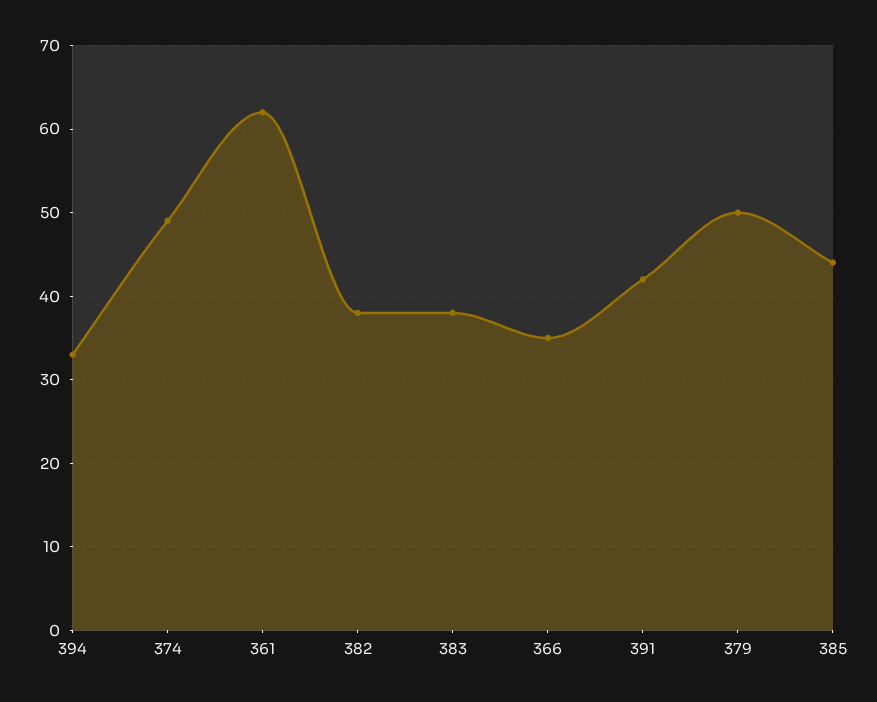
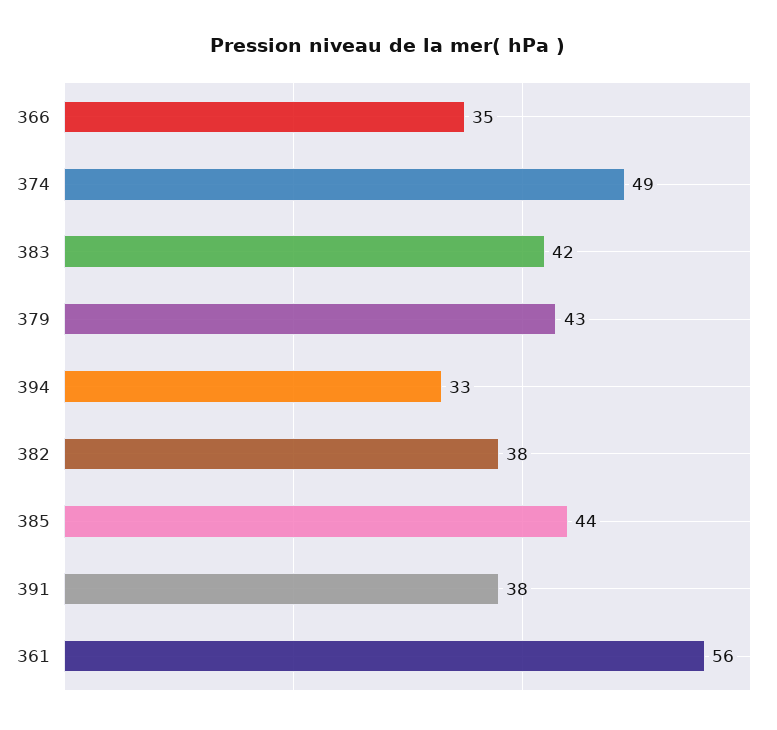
  {
    "394": 33,
    "374": 49,
-   "361": 62,
+   "361": 56,
    "382": 38,
-   "383": 38,
+   "383": 42,
    "366": 35,
-   "391": 42,
+   "391": 38,
-   "379": 50,
+   "379": 43,
    "385": 44
  }

